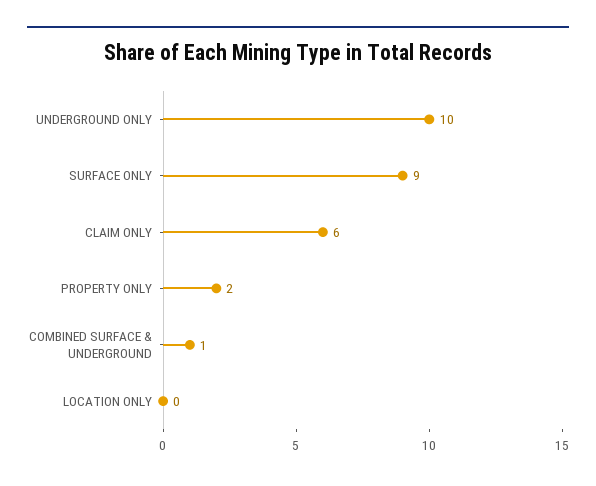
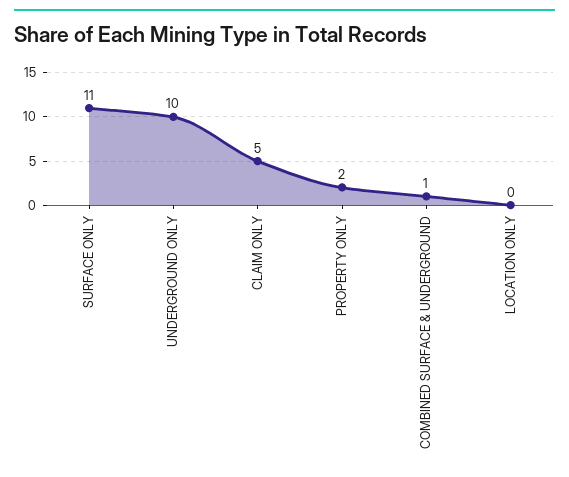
  {
    "UNDERGROUND ONLY": 10,
-   "SURFACE ONLY": 9,
+   "SURFACE ONLY": 11,
-   "CLAIM ONLY": 6,
+   "CLAIM ONLY": 5,
    "PROPERTY ONLY": 2,
    "COMBINED SURFACE & UNDERGROUND": 1,
    "LOCATION ONLY": 0
  }

